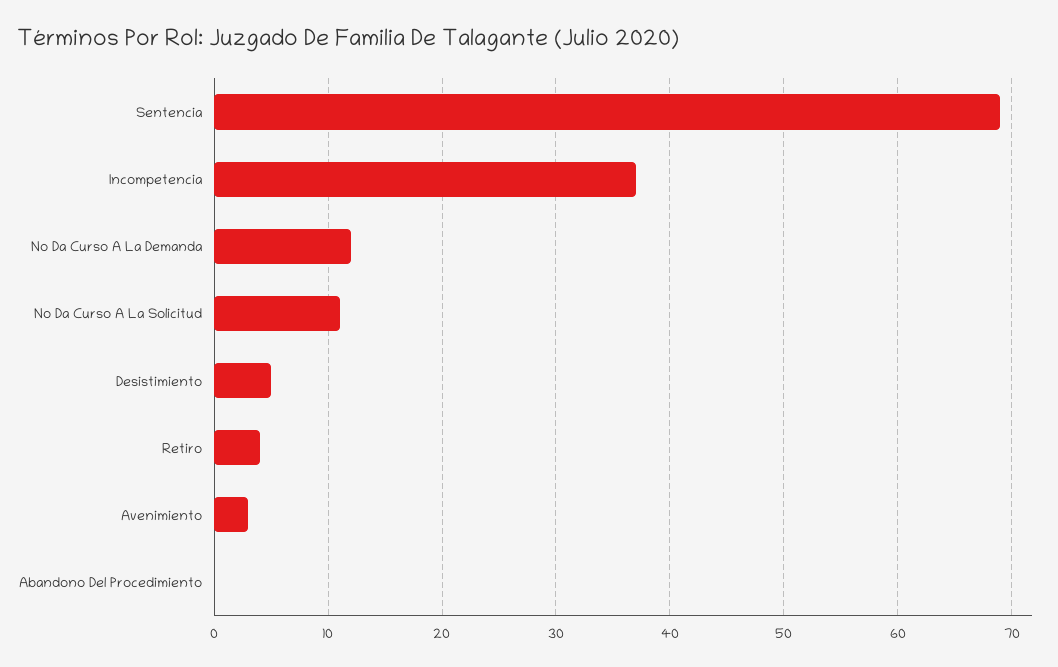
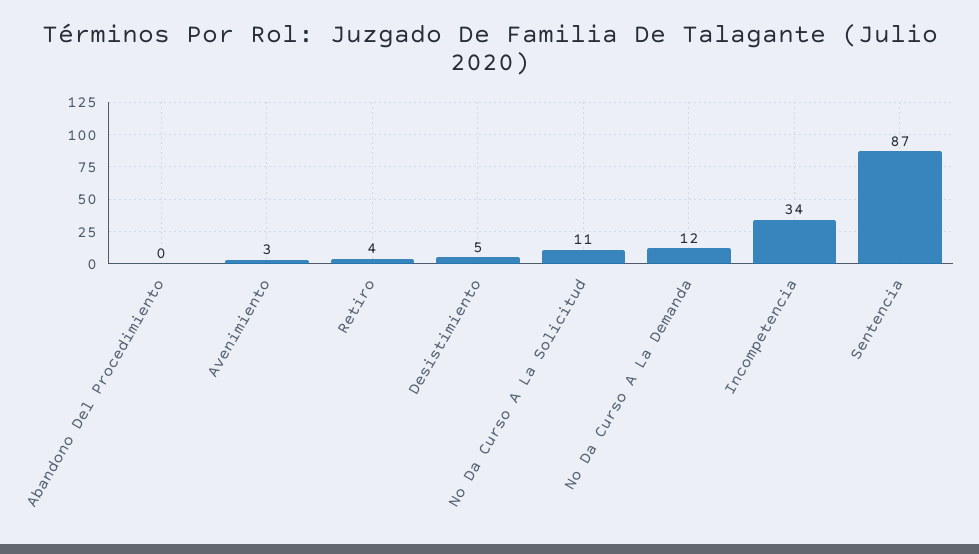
  {
-   "Sentencia": 69,
+   "Sentencia": 87,
-   "Incompetencia": 37,
+   "Incompetencia": 34,
    "No Da Curso A La Demanda": 12,
    "No Da Curso A La Solicitud": 11,
    "Desistimiento": 5,
    "Retiro": 4,
    "Avenimiento": 3,
    "Abandono Del Procedimiento": 0
  }

